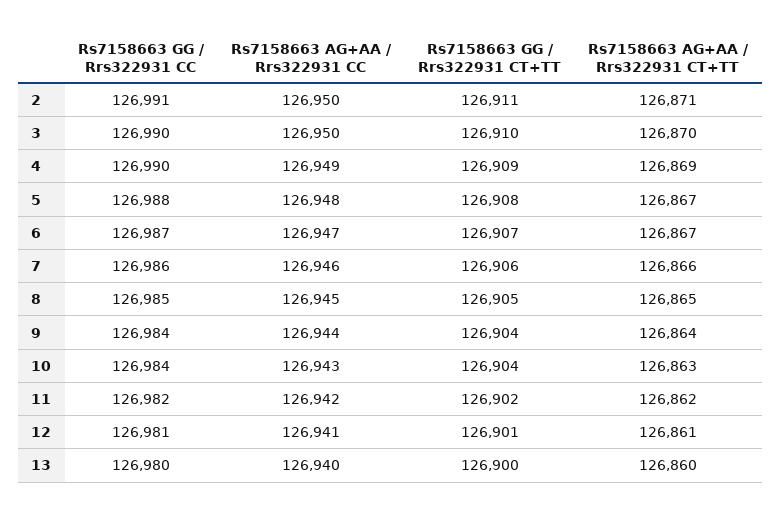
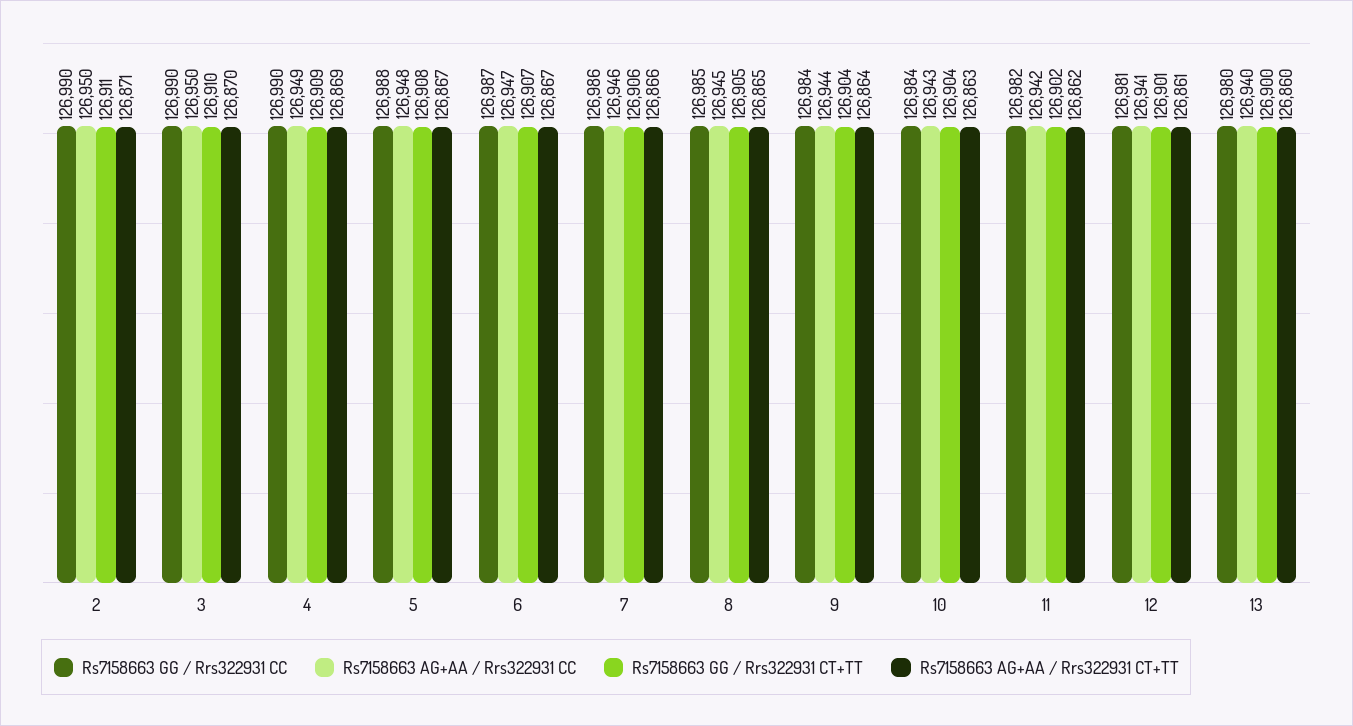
  {
    "Rs7158663 GG / Rrs322931 CC": {
-     "2": 126991,
+     "2": 126990,
      "3": 126990,
      "4": 126990,
      "5": 126988,
      "6": 126987,
      "7": 126986,
      "8": 126985,
      "9": 126984,
      "10": 126984,
      "11": 126982,
      "12": 126981,
      "13": 126980
    },
    "Rs7158663 AG+AA / Rrs322931 CC": {
      "2": 126950,
      "3": 126950,
      "4": 126949,
      "5": 126948,
      "6": 126947,
      "7": 126946,
      "8": 126945,
      "9": 126944,
      "10": 126943,
      "11": 126942,
      "12": 126941,
      "13": 126940
    },
    "Rs7158663 GG / Rrs322931 CT+TT": {
      "2": 126911,
      "3": 126910,
      "4": 126909,
      "5": 126908,
      "6": 126907,
      "7": 126906,
      "8": 126905,
      "9": 126904,
      "10": 126904,
      "11": 126902,
      "12": 126901,
      "13": 126900
    },
    "Rs7158663 AG+AA / Rrs322931 CT+TT": {
      "2": 126871,
      "3": 126870,
      "4": 126869,
      "5": 126867,
      "6": 126867,
      "7": 126866,
      "8": 126865,
      "9": 126864,
      "10": 126863,
      "11": 126862,
      "12": 126861,
      "13": 126860
    }
  }

